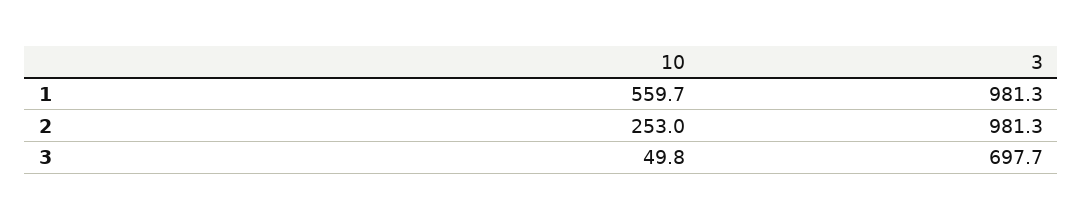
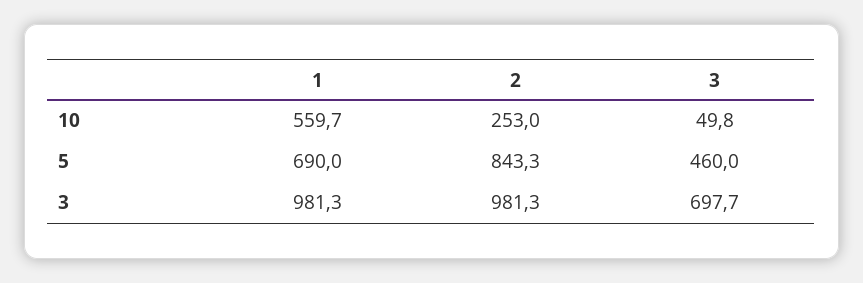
  {
    "10": {
      "1": 559.7,
      "2": 253,
      "3": 49.8
    },
    "3": {
      "1": 981.3,
      "2": 981.3,
      "3": 697.7
-   }
+   },
+   "5": {
+     "1": 690,
+     "2": 843.3,
+     "3": 460
+   }
  }

